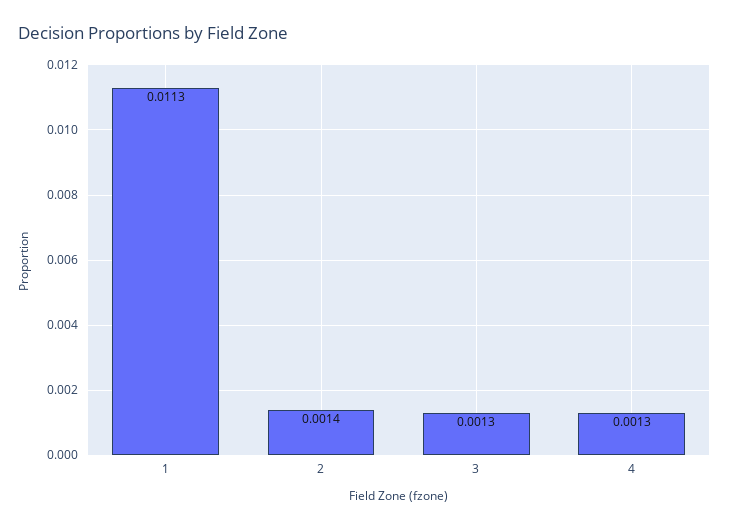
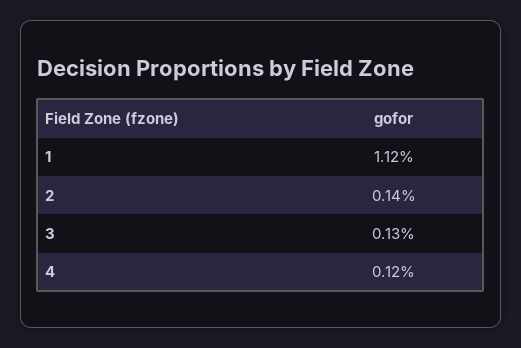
  {
-   "1": 0.0113,
+   "1": 0.0112,
    "2": 0.0014,
    "3": 0.0013,
-   "4": 0.0013
+   "4": 0.0012
  }

